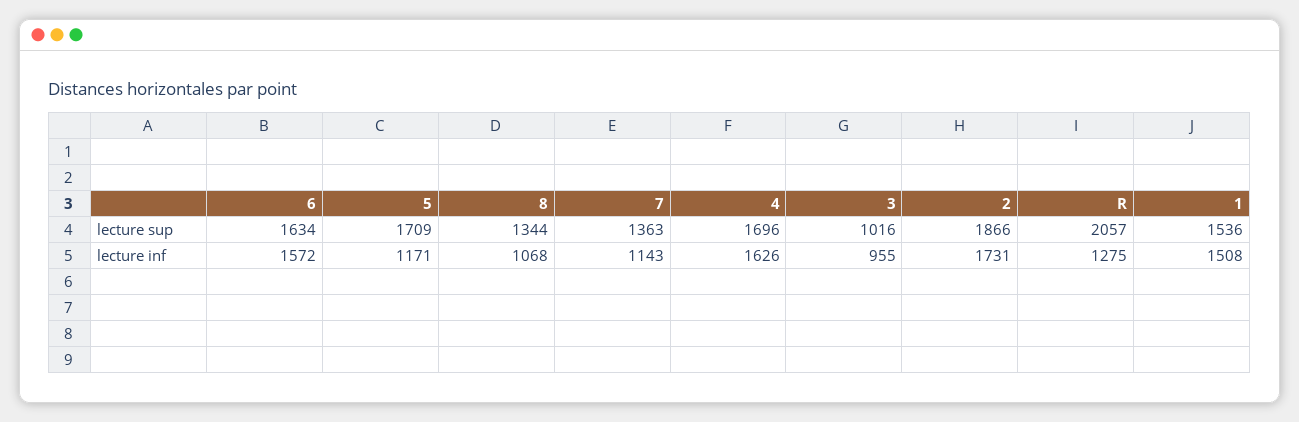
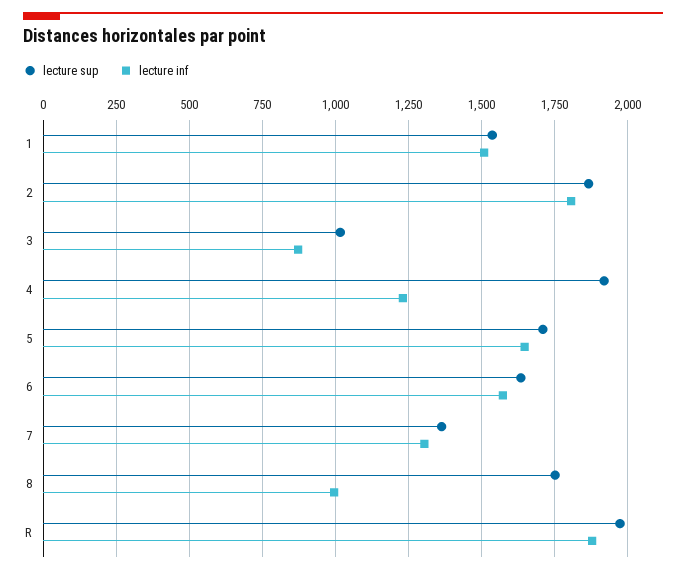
  {
    "lecture sup": {
      "6": 1634,
      "5": 1709,
-     "8": 1344,
+     "8": 1750,
      "7": 1363,
-     "4": 1696,
+     "4": 1925,
      "3": 1016,
      "2": 1866,
-     "R": 2057,
+     "R": 1975,
      "1": 1536
    },
    "lecture inf": {
      "6": 1572,
-     "5": 1171,
+     "5": 1650,
-     "8": 1068,
+     "8": 1000,
-     "7": 1143,
+     "7": 1300,
-     "4": 1626,
+     "4": 1225,
-     "3": 955,
+     "3": 875,
-     "2": 1731,
+     "2": 1800,
-     "R": 1275,
+     "R": 1875,
      "1": 1508
    }
  }

